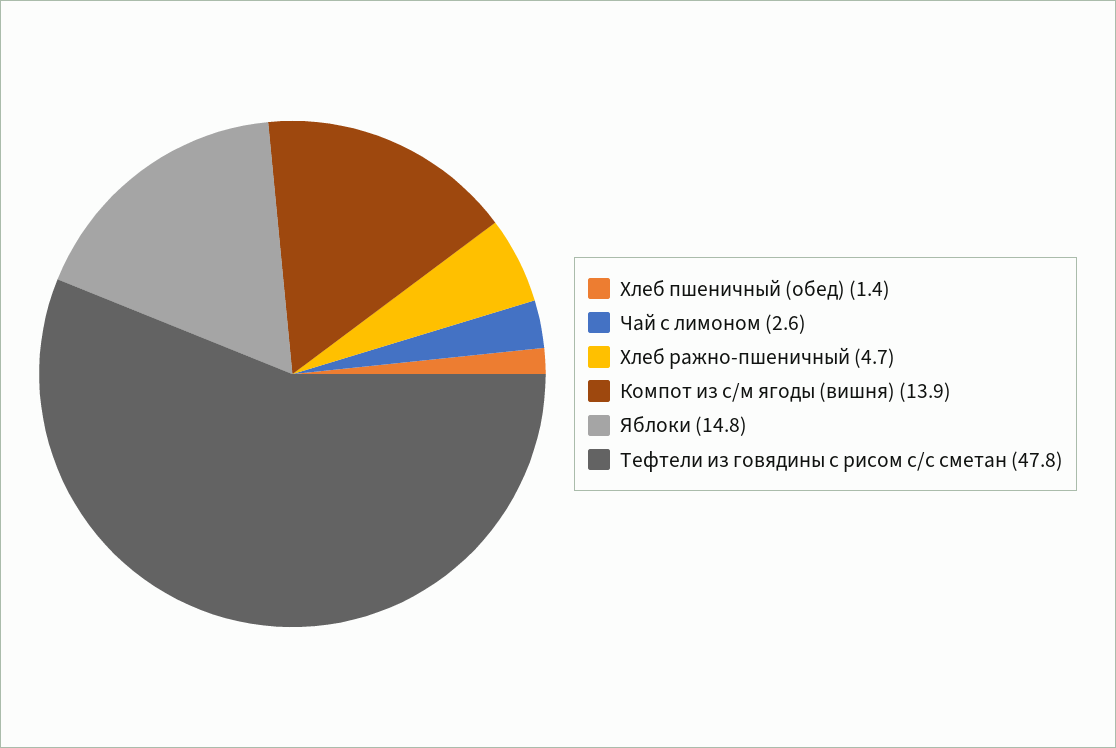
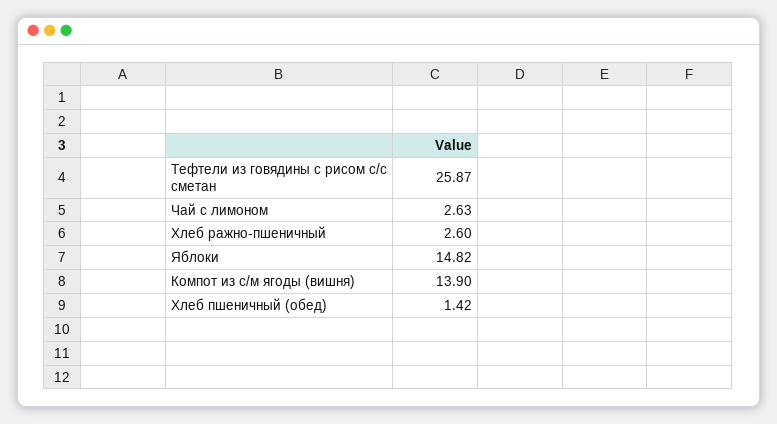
  {
    "Хлеб пшеничный (обед)": 1.42,
    "Чай с лимоном": 2.63,
-   "Хлеб ражно-пшеничный": 4.7,
+   "Хлеб ражно-пшеничный": 2.6,
    "Компот из с/м ягоды (вишня)": 13.9,
    "Яблоки": 14.82,
-   "Тефтели из говядины с рисом с/с сметан": 47.8
+   "Тефтели из говядины с рисом с/с сметан": 25.87
  }

